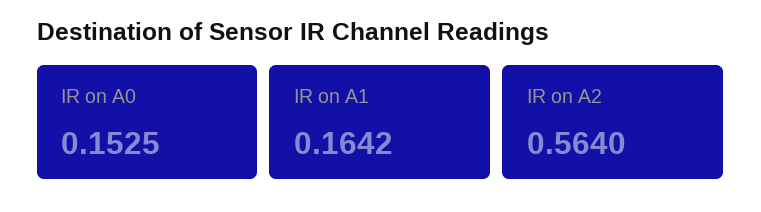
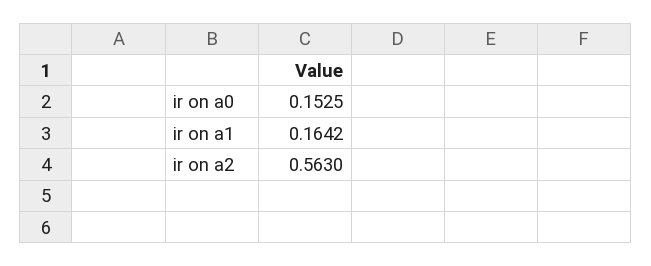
  {
    "IR on A0": 0.1525,
    "IR on A1": 0.1642,
-   "IR on A2": 0.564
+   "IR on A2": 0.563
  }

